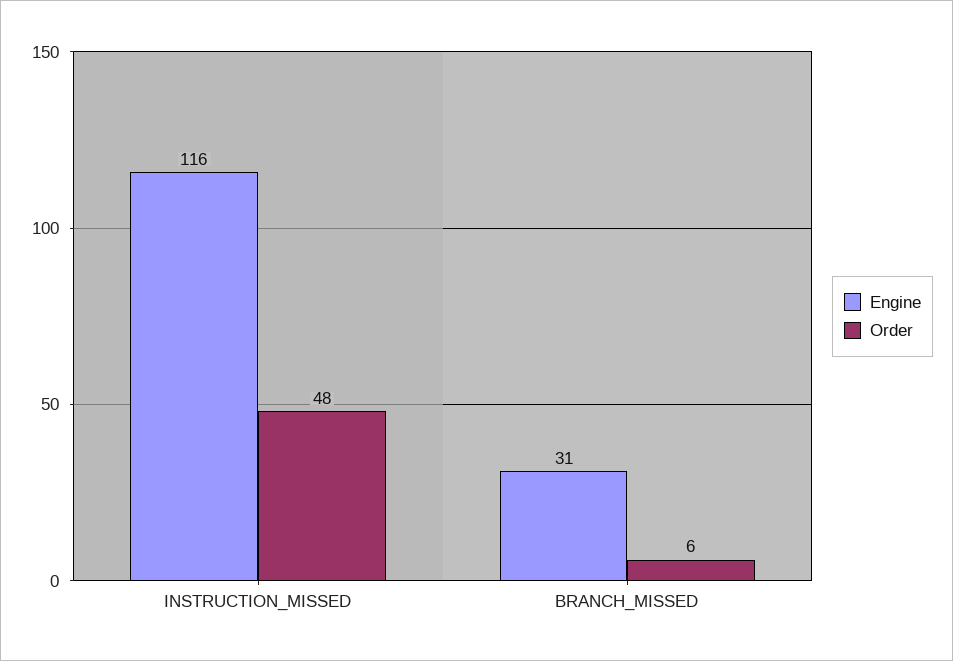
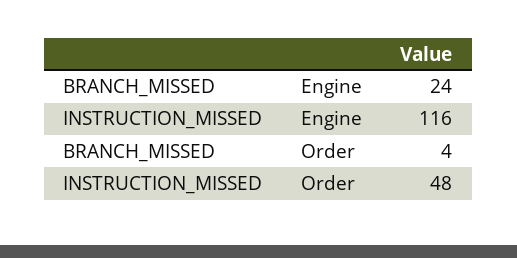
  {
    "Engine": {
      "INSTRUCTION_MISSED": 116,
-     "BRANCH_MISSED": 31
+     "BRANCH_MISSED": 24
    },
    "Order": {
      "INSTRUCTION_MISSED": 48,
-     "BRANCH_MISSED": 6
+     "BRANCH_MISSED": 4
    }
  }

